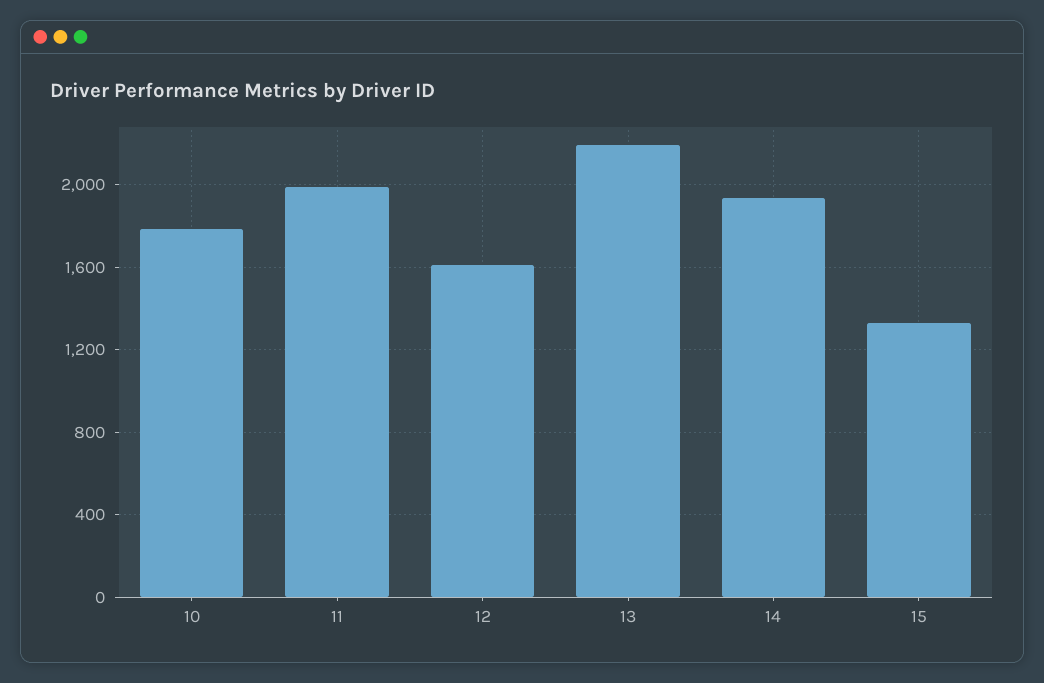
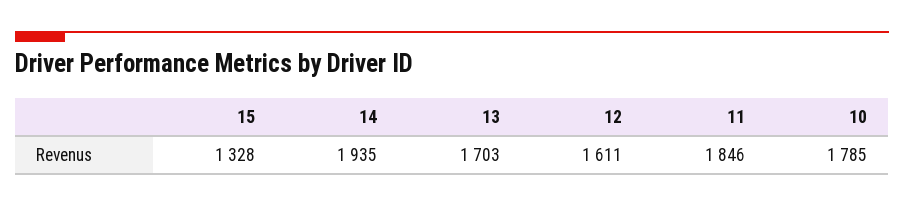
  {
    "10": 1785,
-   "11": 2000,
+   "11": 1846,
    "12": 1611,
-   "13": 2200,
+   "13": 1703,
    "14": 1935,
    "15": 1328
  }

